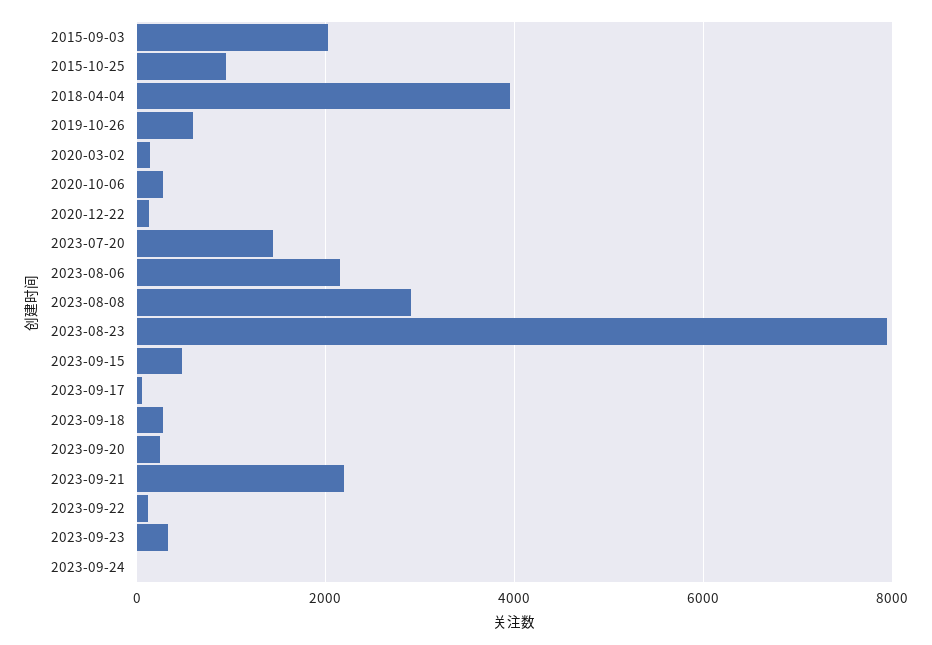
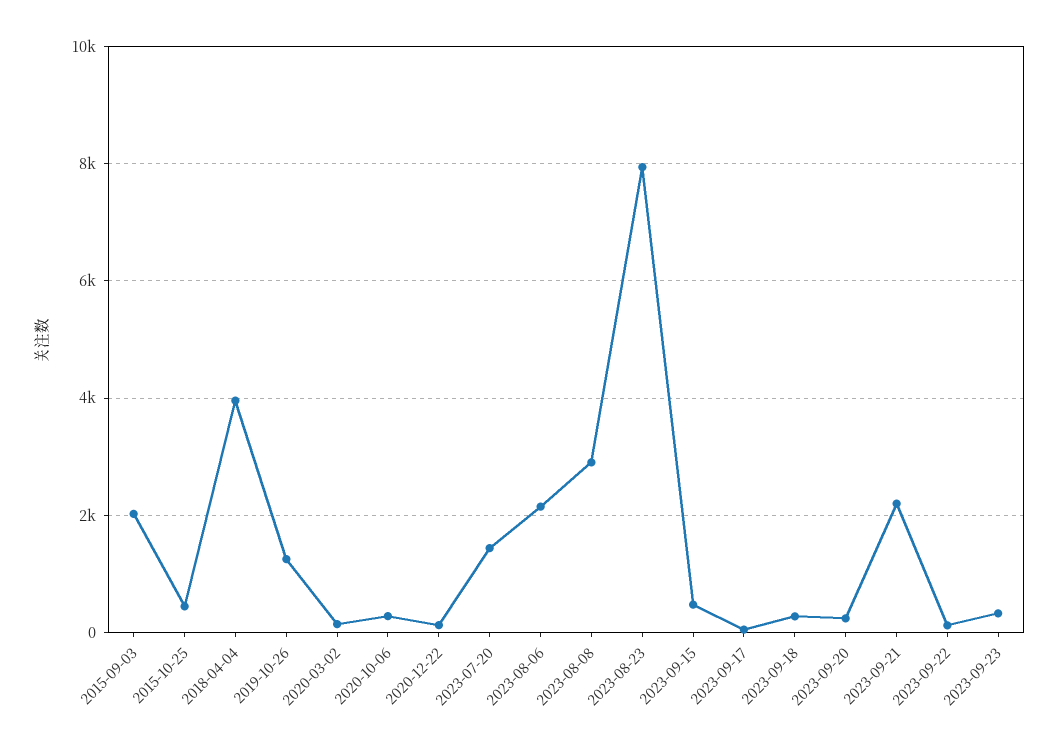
  {
    "2015-09-03": 2000,
-   "2015-10-25": 1000,
+   "2015-10-25": 400,
    "2018-04-04": 4000,
-   "2019-10-26": 600,
+   "2019-10-26": 1200,
    "2020-03-02": 200,
    "2020-10-06": 200,
    "2020-12-22": 200,
    "2023-07-20": 1400,
    "2023-08-06": 2200,
    "2023-08-08": 3000,
    "2023-08-23": 8000,
    "2023-09-15": 400,
    "2023-09-17": 0,
    "2023-09-18": 200,
    "2023-09-20": 200,
    "2023-09-21": 2200,
    "2023-09-22": 200,
-   "2023-09-23": 400,
+   "2023-09-23": 400
-   "2023-09-24": 0
  }

